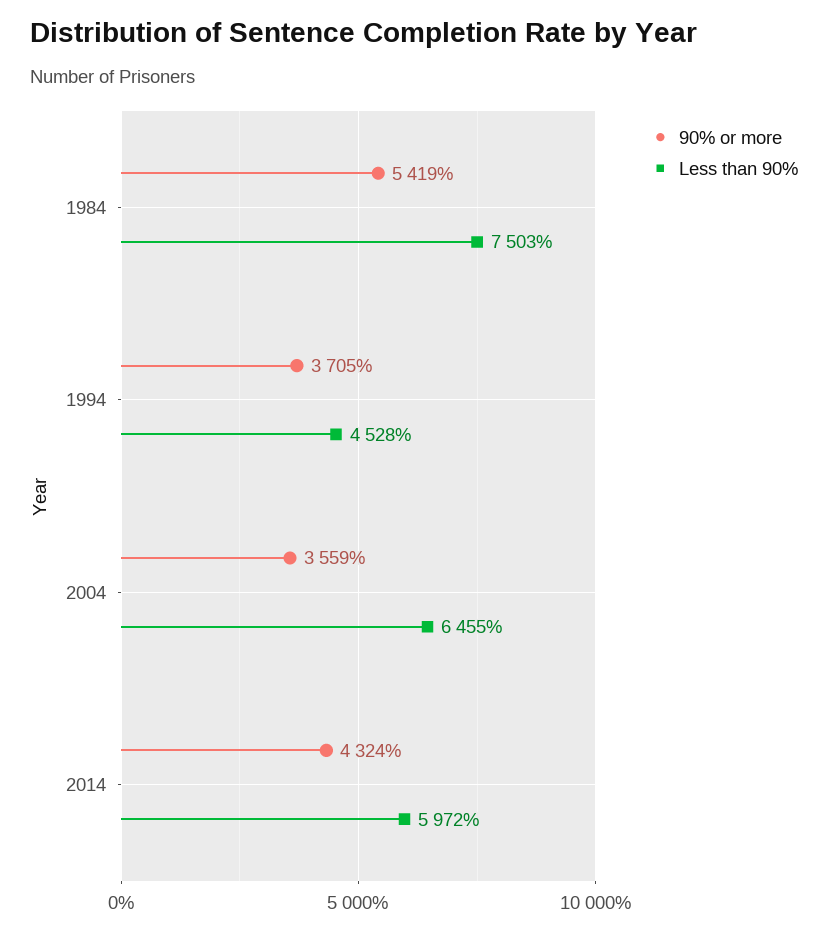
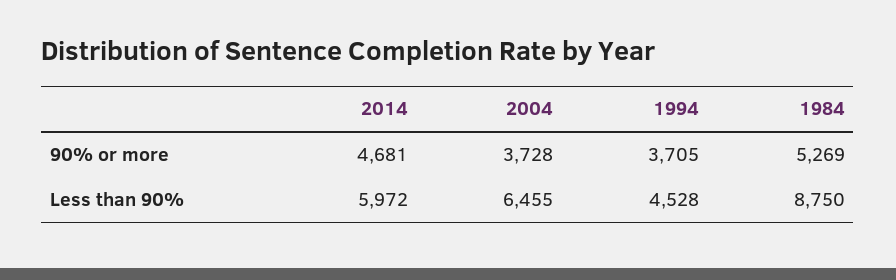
  {
    "90% or more": {
-     "1984": 5419,
+     "1984": 5269,
      "1994": 3705,
-     "2004": 3559,
+     "2004": 3728,
-     "2014": 4324
+     "2014": 4681
    },
    "Less than 90%": {
-     "1984": 7503,
+     "1984": 8750,
      "1994": 4528,
      "2004": 6455,
      "2014": 5972
    }
  }

